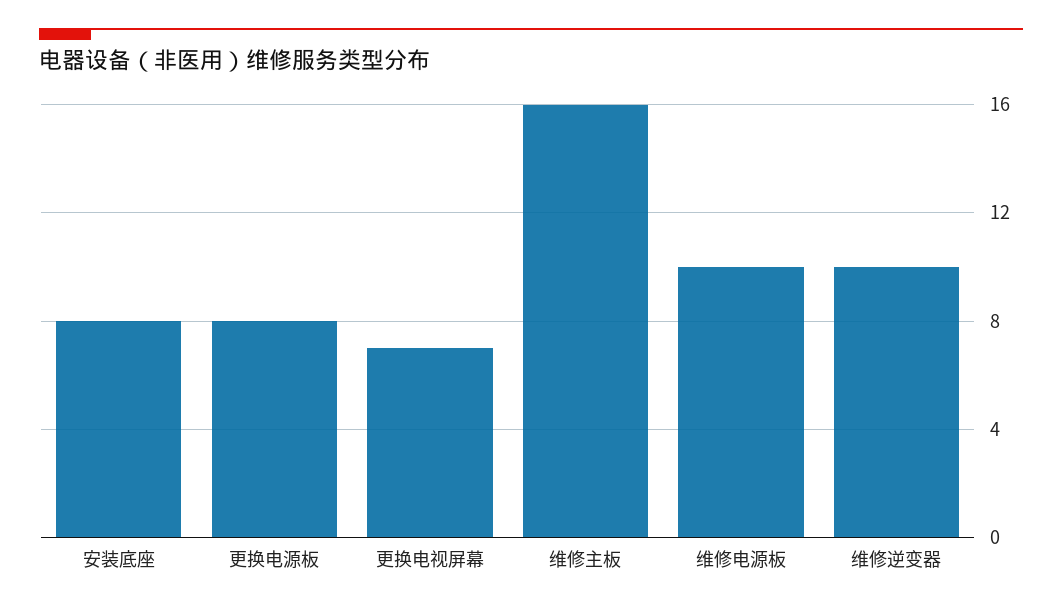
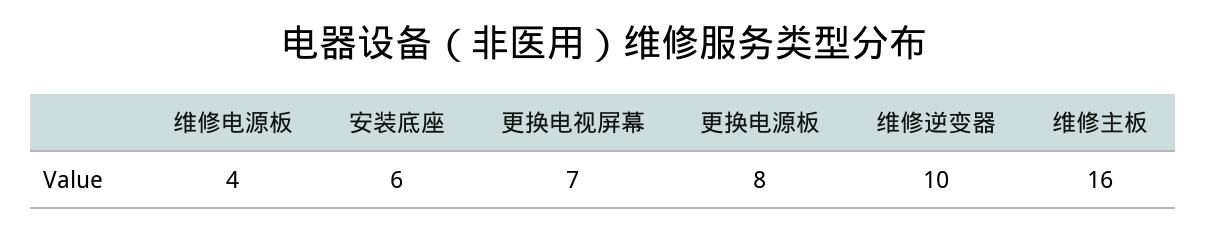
  {
-   "安装底座": 8,
+   "安装底座": 6,
    "更换电源板": 8,
    "更换电视屏幕": 7,
    "维修主板": 16,
-   "维修电源板": 10,
+   "维修电源板": 4,
    "维修逆变器": 10
  }

